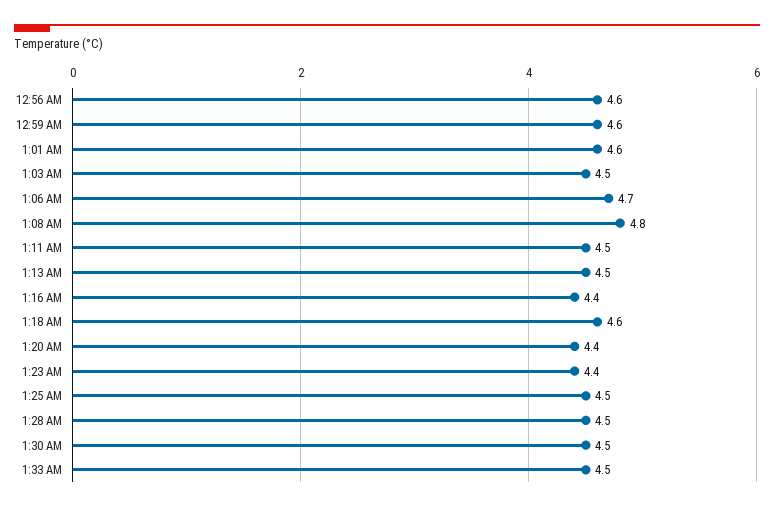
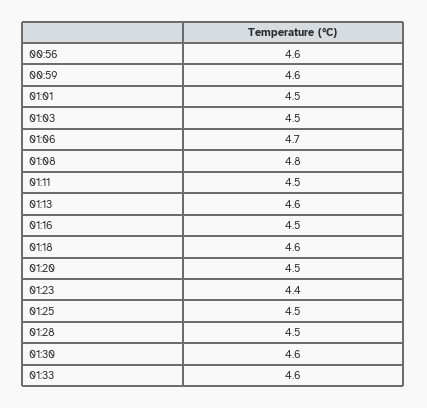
  {
    "12:56 AM": 4.6,
    "12:59 AM": 4.6,
-   "1:01 AM": 4.6,
+   "1:01 AM": 4.5,
    "1:03 AM": 4.5,
    "1:06 AM": 4.7,
    "1:08 AM": 4.8,
    "1:11 AM": 4.5,
-   "1:13 AM": 4.5,
+   "1:13 AM": 4.6,
-   "1:16 AM": 4.4,
+   "1:16 AM": 4.5,
    "1:18 AM": 4.6,
-   "1:20 AM": 4.4,
+   "1:20 AM": 4.5,
    "1:23 AM": 4.4,
    "1:25 AM": 4.5,
    "1:28 AM": 4.5,
-   "1:30 AM": 4.5,
+   "1:30 AM": 4.6,
-   "1:33 AM": 4.5
+   "1:33 AM": 4.6
  }

